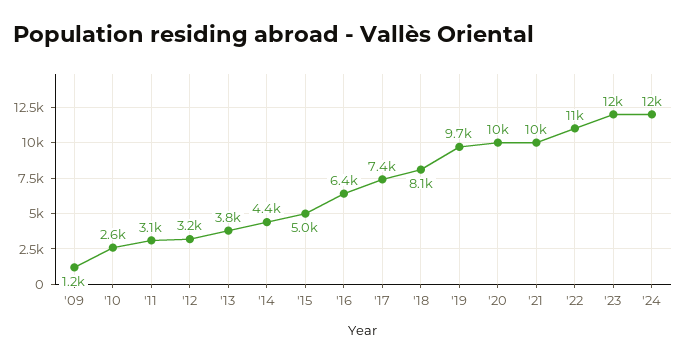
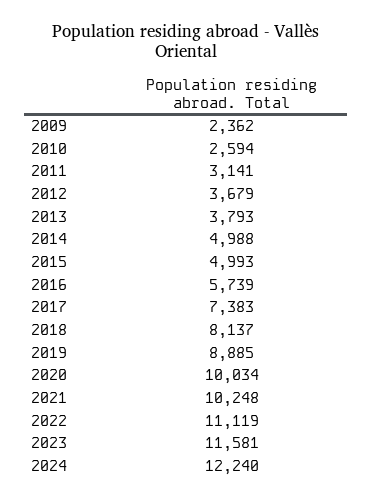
  {
-   "'09": 1200,
+   "'09": 2362,
    "'10": 2594,
    "'11": 3141,
-   "'12": 3200,
+   "'12": 3679,
    "'13": 3793,
-   "'14": 4400,
+   "'14": 4988,
    "'15": 4993,
-   "'16": 6400,
+   "'16": 5739,
    "'17": 7383,
    "'18": 8137,
-   "'19": 9700,
+   "'19": 8885,
    "'20": 10034,
    "'21": 10248,
    "'22": 11119,
    "'23": 11581,
    "'24": 12240
  }

